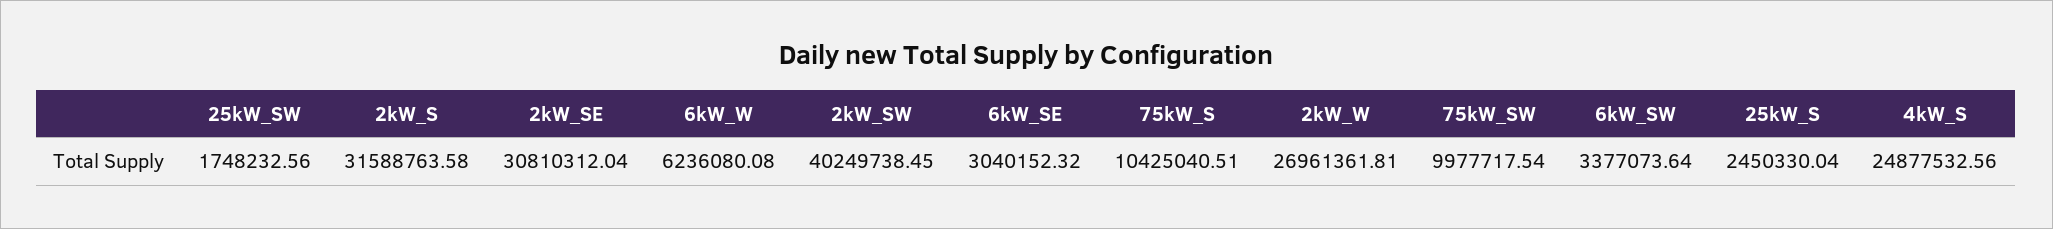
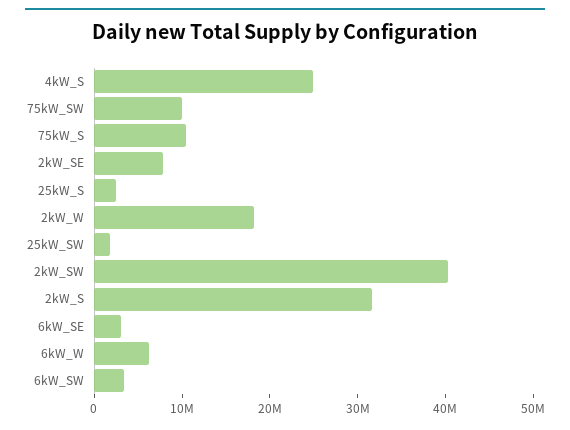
  {
    "25kW_SW": 1748232.56,
    "2kW_S": 31588763.58,
-   "2kW_SE": 30810312.04,
+   "2kW_SE": 8000000,
    "6kW_W": 6236080.08,
    "2kW_SW": 40249738.45,
    "6kW_SE": 3040152.32,
    "75kW_S": 10425040.51,
-   "2kW_W": 26961361.81,
+   "2kW_W": 18000000,
    "75kW_SW": 9977717.54,
    "6kW_SW": 3377073.64,
    "25kW_S": 2450330.04,
    "4kW_S": 24877532.56
  }

